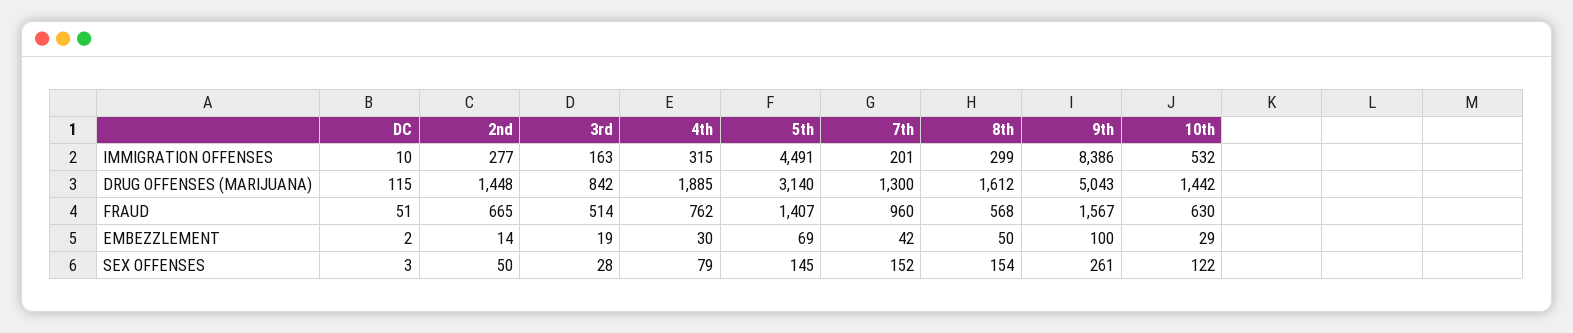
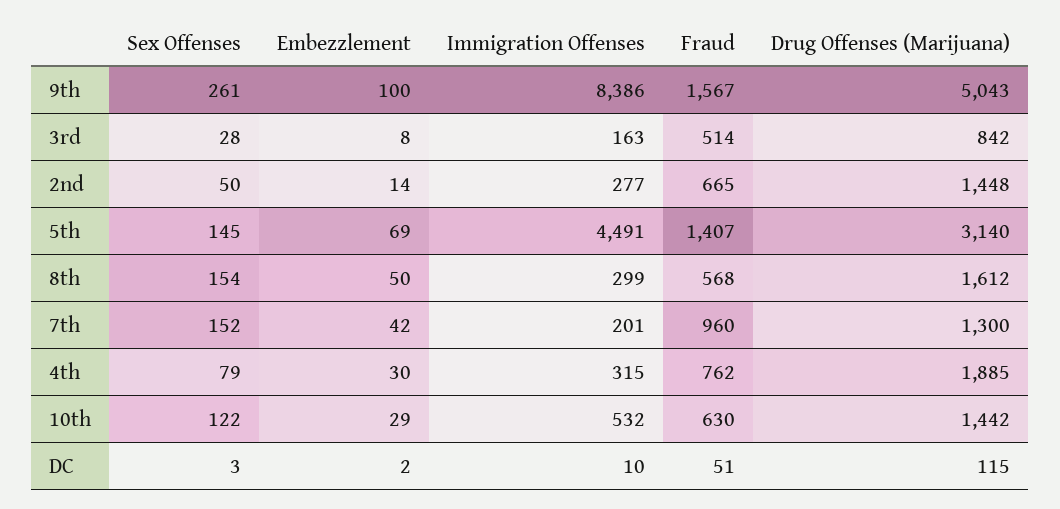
  {
    "DC": {
      "IMMIGRATION OFFENSES": 10,
      "DRUG OFFENSES (MARIJUANA)": 115,
      "FRAUD": 51,
      "EMBEZZLEMENT": 2,
      "SEX OFFENSES": 3
    },
    "2nd": {
      "IMMIGRATION OFFENSES": 277,
      "DRUG OFFENSES (MARIJUANA)": 1448,
      "FRAUD": 665,
      "EMBEZZLEMENT": 14,
      "SEX OFFENSES": 50
    },
    "3rd": {
      "IMMIGRATION OFFENSES": 163,
      "DRUG OFFENSES (MARIJUANA)": 842,
      "FRAUD": 514,
-     "EMBEZZLEMENT": 19,
+     "EMBEZZLEMENT": 8,
      "SEX OFFENSES": 28
    },
    "4th": {
      "IMMIGRATION OFFENSES": 315,
      "DRUG OFFENSES (MARIJUANA)": 1885,
      "FRAUD": 762,
      "EMBEZZLEMENT": 30,
      "SEX OFFENSES": 79
    },
    "5th": {
      "IMMIGRATION OFFENSES": 4491,
      "DRUG OFFENSES (MARIJUANA)": 3140,
      "FRAUD": 1407,
      "EMBEZZLEMENT": 69,
      "SEX OFFENSES": 145
    },
    "7th": {
      "IMMIGRATION OFFENSES": 201,
      "DRUG OFFENSES (MARIJUANA)": 1300,
      "FRAUD": 960,
      "EMBEZZLEMENT": 42,
      "SEX OFFENSES": 152
    },
    "8th": {
      "IMMIGRATION OFFENSES": 299,
      "DRUG OFFENSES (MARIJUANA)": 1612,
      "FRAUD": 568,
      "EMBEZZLEMENT": 50,
      "SEX OFFENSES": 154
    },
    "9th": {
      "IMMIGRATION OFFENSES": 8386,
      "DRUG OFFENSES (MARIJUANA)": 5043,
      "FRAUD": 1567,
      "EMBEZZLEMENT": 100,
      "SEX OFFENSES": 261
    },
    "10th": {
      "IMMIGRATION OFFENSES": 532,
      "DRUG OFFENSES (MARIJUANA)": 1442,
      "FRAUD": 630,
      "EMBEZZLEMENT": 29,
      "SEX OFFENSES": 122
    }
  }

